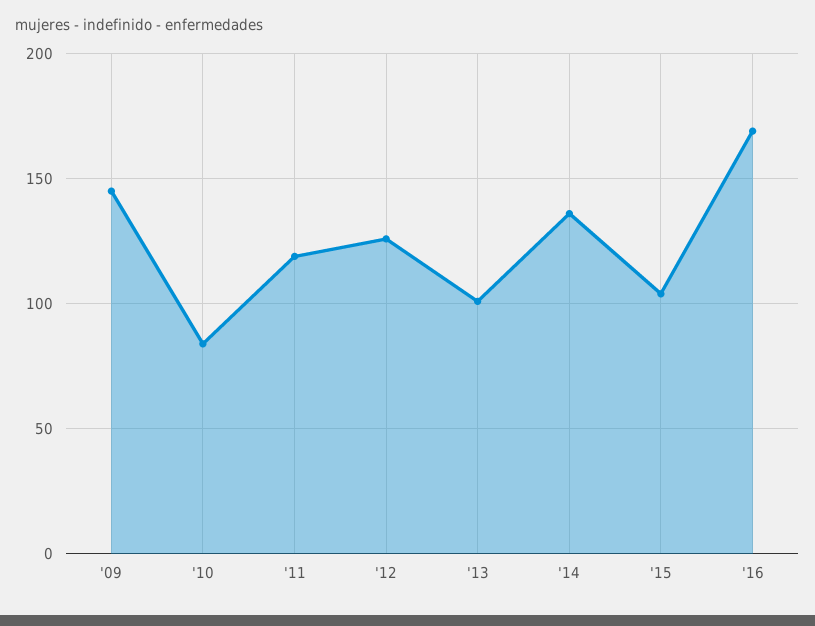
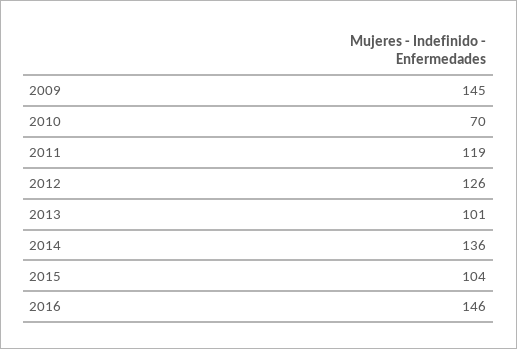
  {
    "'09": 145,
-   "'10": 85,
+   "'10": 70,
    "'11": 119,
    "'12": 126,
    "'13": 101,
    "'14": 136,
    "'15": 104,
-   "'16": 170
+   "'16": 146
  }

